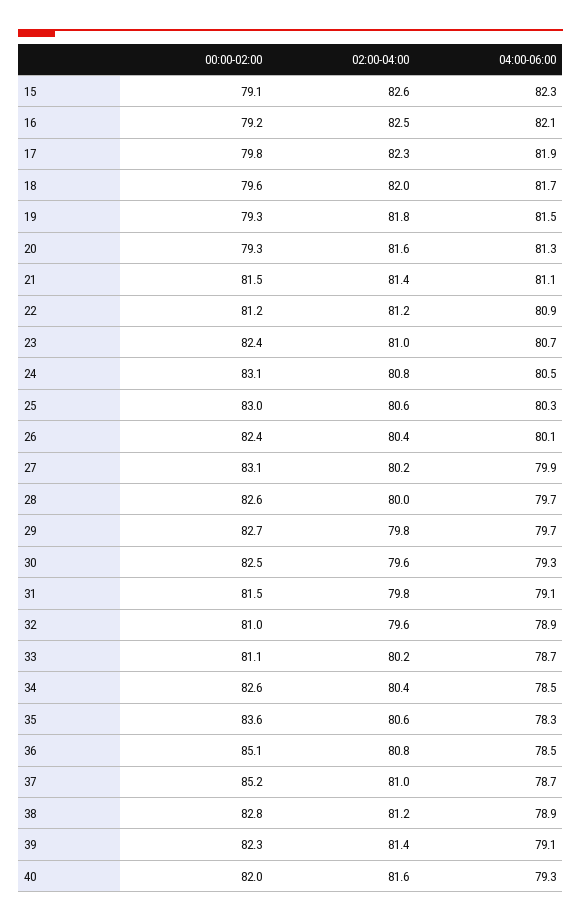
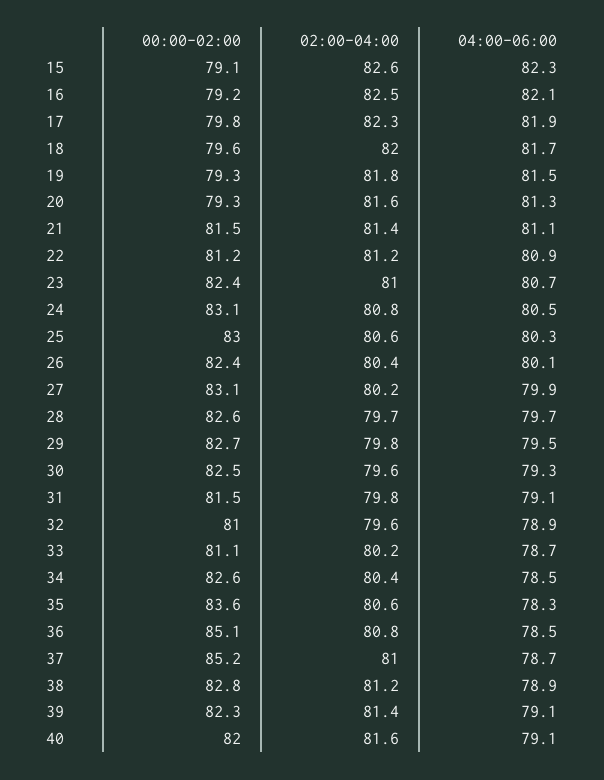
  {
    "00:00-02:00": {
      "15": 79.1,
      "16": 79.2,
      "17": 79.8,
      "18": 79.6,
      "19": 79.3,
      "20": 79.3,
      "21": 81.5,
      "22": 81.2,
      "23": 82.4,
      "24": 83.1,
      "25": 83,
      "26": 82.4,
      "27": 83.1,
      "28": 82.6,
      "29": 82.7,
      "30": 82.5,
      "31": 81.5,
      "32": 81,
      "33": 81.1,
      "34": 82.6,
      "35": 83.6,
      "36": 85.1,
      "37": 85.2,
      "38": 82.8,
      "39": 82.3,
      "40": 82
    },
    "02:00-04:00": {
      "15": 82.6,
      "16": 82.5,
      "17": 82.3,
      "18": 82,
      "19": 81.8,
      "20": 81.6,
      "21": 81.4,
      "22": 81.2,
      "23": 81,
      "24": 80.8,
      "25": 80.6,
      "26": 80.4,
      "27": 80.2,
-     "28": 80,
+     "28": 79.7,
      "29": 79.8,
      "30": 79.6,
      "31": 79.8,
      "32": 79.6,
      "33": 80.2,
      "34": 80.4,
      "35": 80.6,
      "36": 80.8,
      "37": 81,
      "38": 81.2,
      "39": 81.4,
      "40": 81.6
    },
    "04:00-06:00": {
      "15": 82.3,
      "16": 82.1,
      "17": 81.9,
      "18": 81.7,
      "19": 81.5,
      "20": 81.3,
      "21": 81.1,
      "22": 80.9,
      "23": 80.7,
      "24": 80.5,
      "25": 80.3,
      "26": 80.1,
      "27": 79.9,
      "28": 79.7,
-     "29": 79.7,
+     "29": 79.5,
      "30": 79.3,
      "31": 79.1,
      "32": 78.9,
      "33": 78.7,
      "34": 78.5,
      "35": 78.3,
      "36": 78.5,
      "37": 78.7,
      "38": 78.9,
      "39": 79.1,
-     "40": 79.3
+     "40": 79.1
    }
  }

